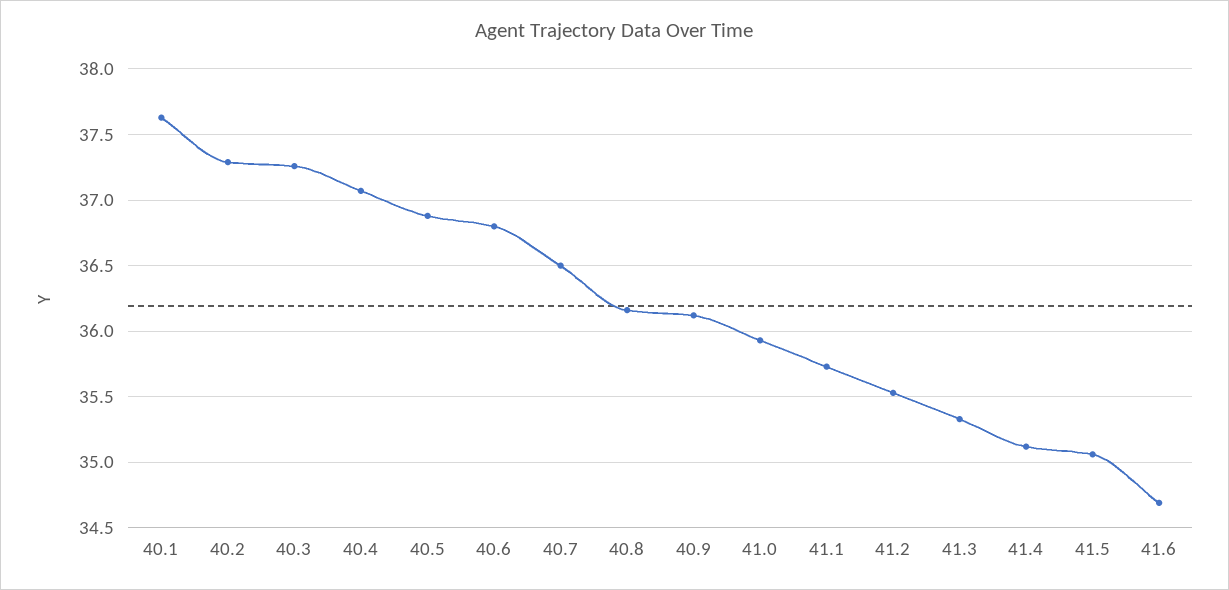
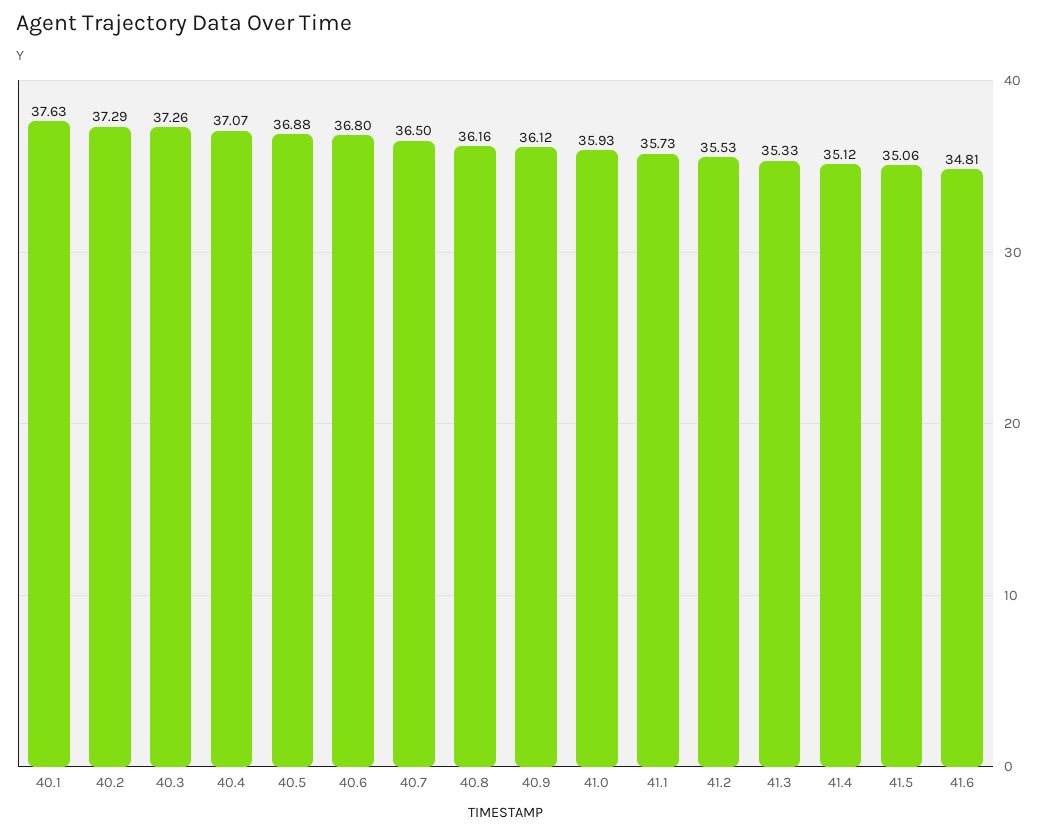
  {
    "40.1": 37.63,
    "40.2": 37.29,
    "40.3": 37.26,
    "40.4": 37.07,
    "40.5": 36.88,
    "40.6": 36.8,
    "40.7": 36.5,
    "40.8": 36.16,
    "40.9": 36.12,
    "41.0": 35.93,
    "41.1": 35.73,
    "41.2": 35.53,
    "41.3": 35.33,
    "41.4": 35.12,
    "41.5": 35.06,
-   "41.6": 34.7
+   "41.6": 34.81
  }

